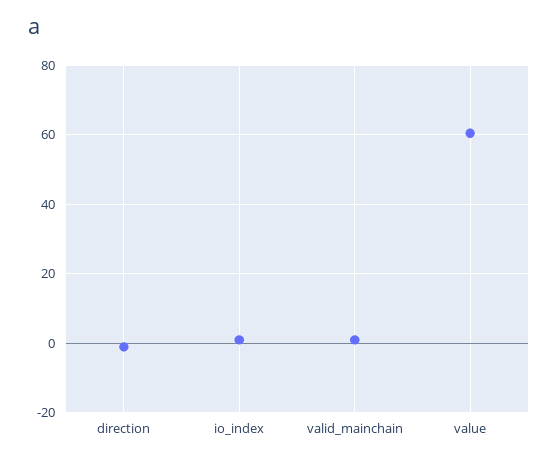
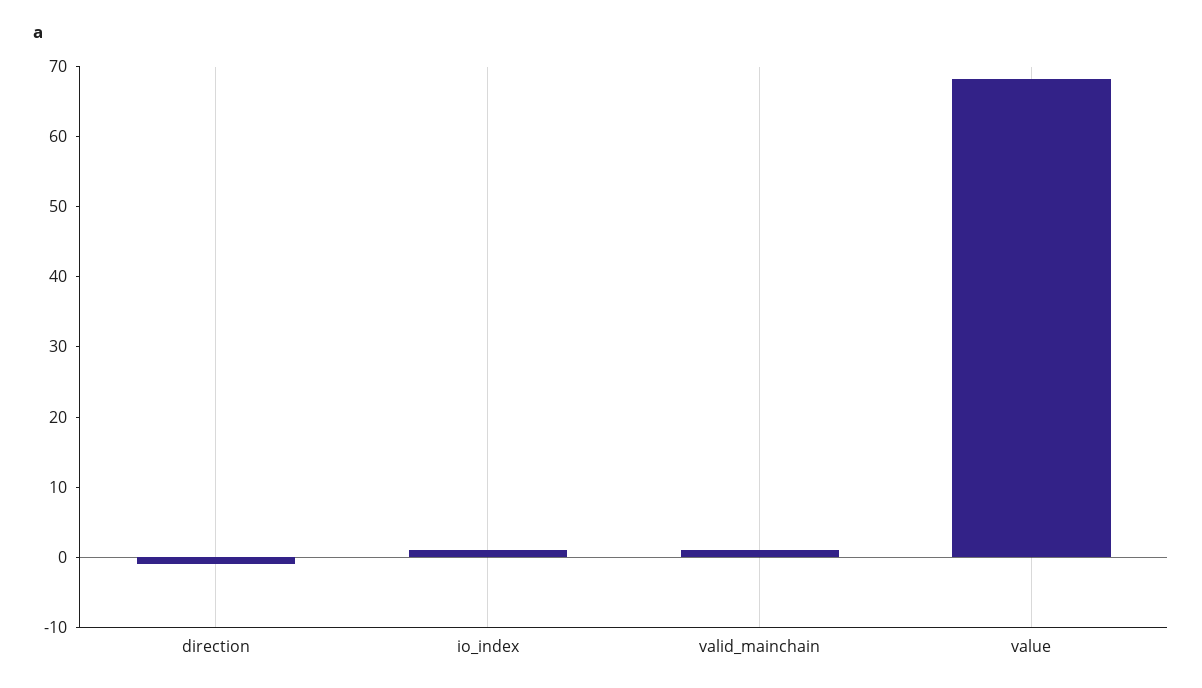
  {
    "direction": -2,
    "io_index": 2,
    "valid_mainchain": 2,
-   "value": 60
+   "value": 68
  }

